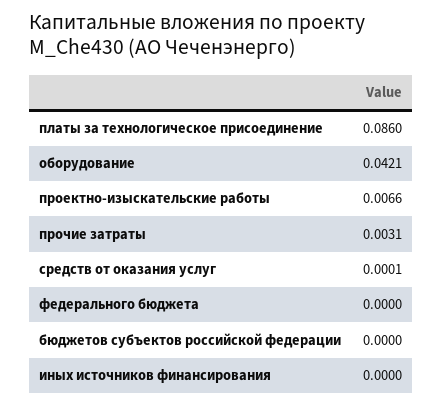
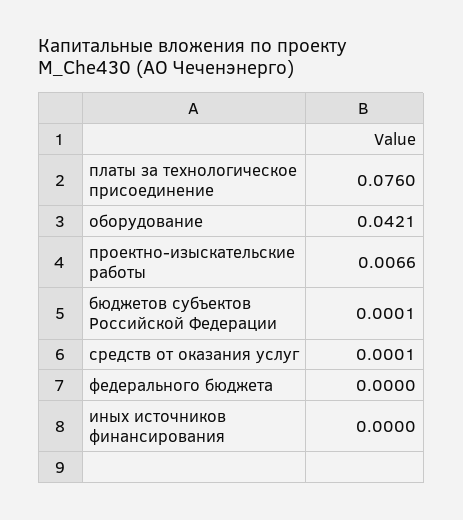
  {
-   "платы за технологическое присоединение": 0.086,
+   "платы за технологическое присоединение": 0.076,
    "оборудование": 0.0421,
    "проектно-изыскательские работы": 0.0066,
-   "прочие затраты": 0.0031,
    "средств от оказания услуг": 0.0001,
    "федерального бюджета": 0,
-   "бюджетов субъектов российской федерации": 0,
+   "бюджетов субъектов российской федерации": 0.0001,
    "иных источников финансирования": 0
  }

